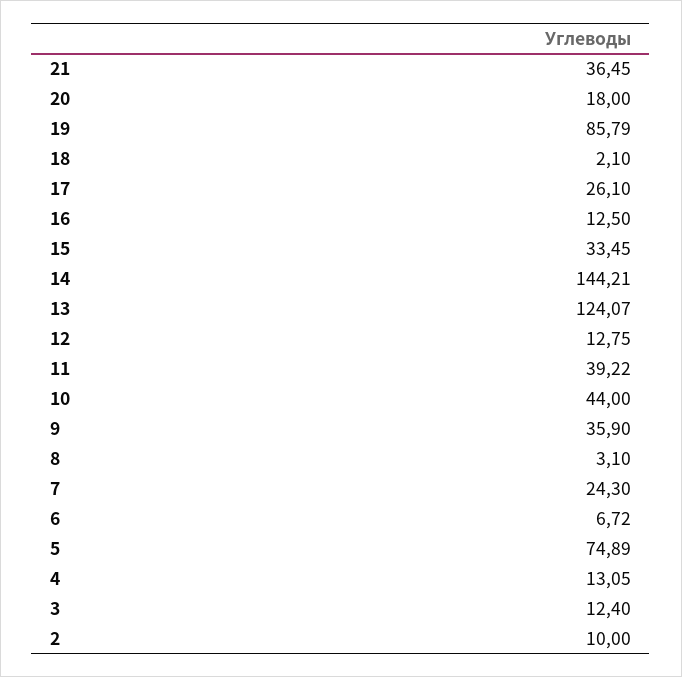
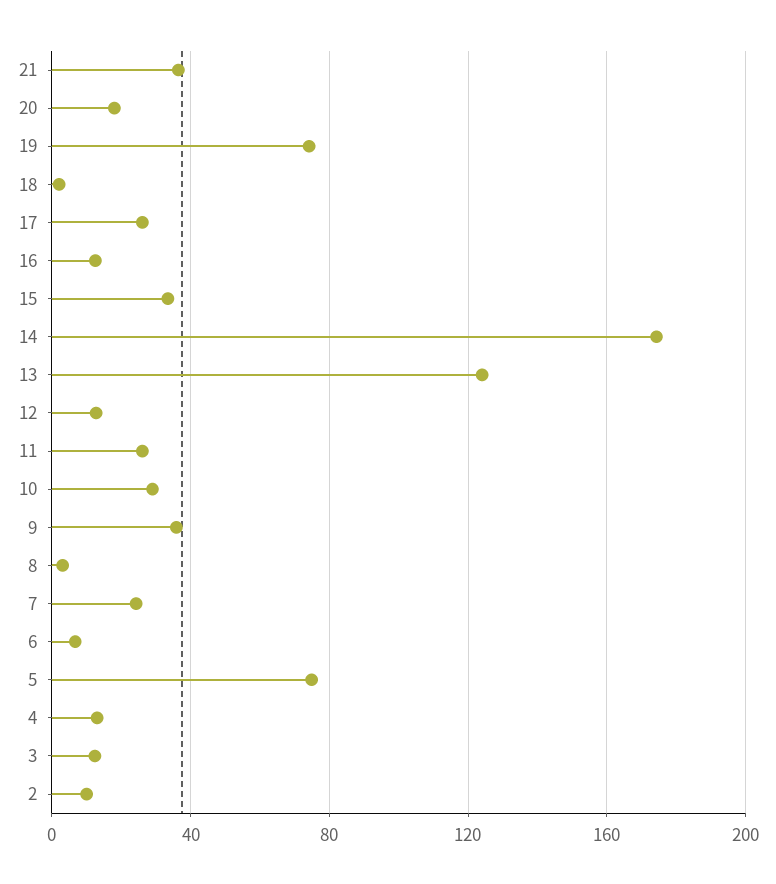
  {
    "21": 36.45,
    "20": 18,
-   "19": 85.79,
+   "19": 75,
    "18": 2.1,
    "17": 26.1,
    "16": 12.5,
    "15": 33.45,
-   "14": 144.21,
+   "14": 175,
    "13": 124.07,
    "12": 12.75,
-   "11": 39.22,
+   "11": 25,
-   "10": 44,
+   "10": 30,
    "9": 35.9,
    "8": 3.1,
    "7": 24.3,
    "6": 6.72,
    "5": 74.89,
    "4": 13.05,
    "3": 12.4,
    "2": 10
  }

